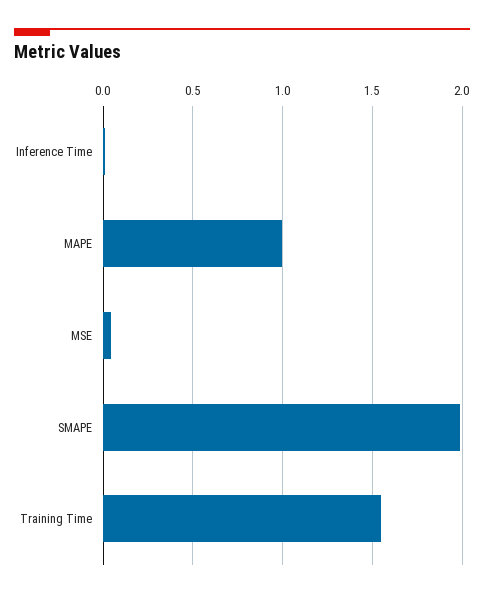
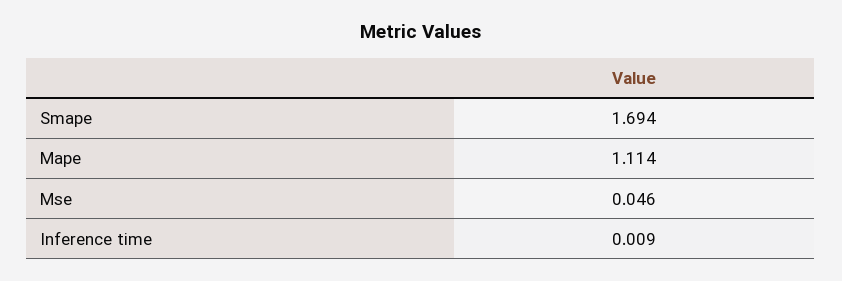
  {
    "Inference Time": 0.009,
-   "MAPE": 1,
+   "MAPE": 1.114,
    "MSE": 0.046,
-   "SMAPE": 2,
+   "SMAPE": 1.694
-   "Training Time": 1.55
  }

